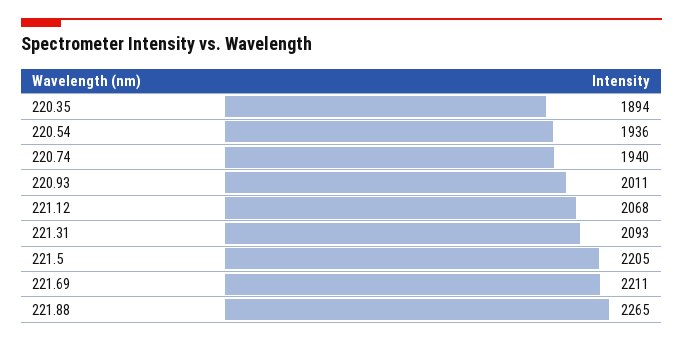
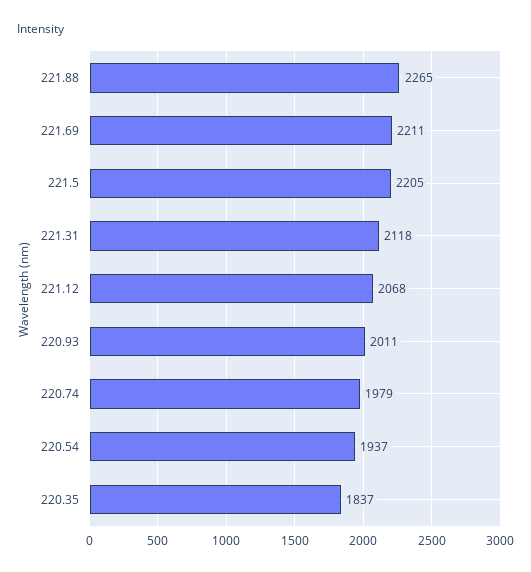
  {
-   "220.35": 1894,
+   "220.35": 1837,
-   "220.54": 1936,
+   "220.54": 1937,
-   "220.74": 1940,
+   "220.74": 1979,
    "220.93": 2011,
    "221.12": 2068,
-   "221.31": 2093,
+   "221.31": 2118,
    "221.5": 2205,
    "221.69": 2211,
    "221.88": 2265
  }

